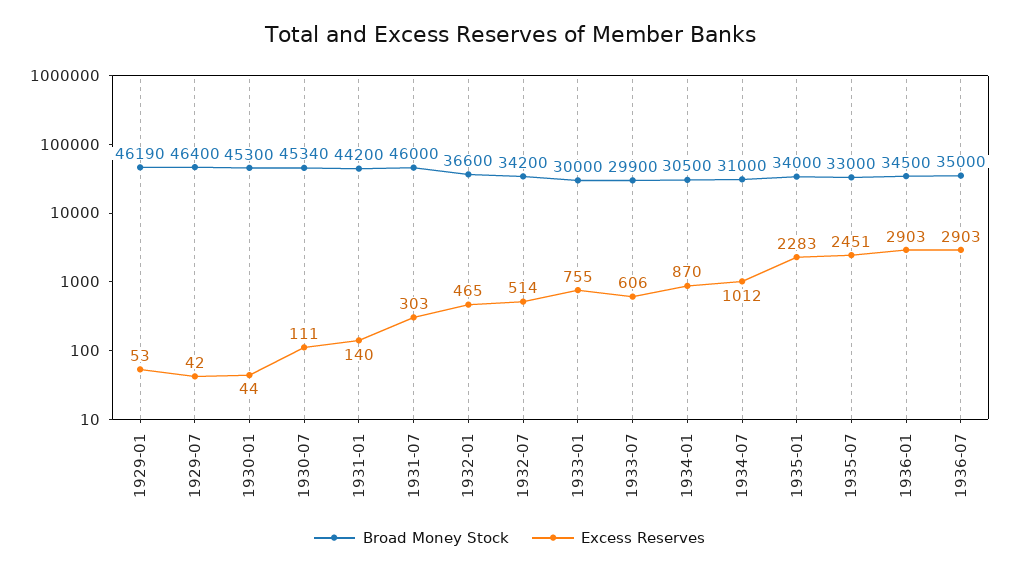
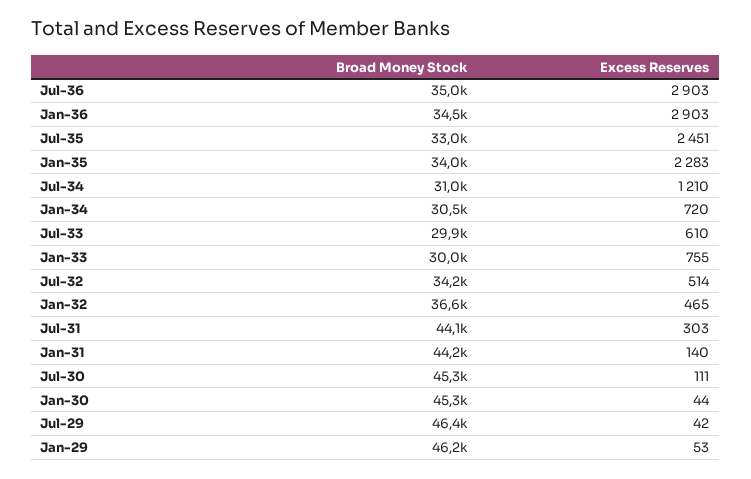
  {
    "Broad Money Stock": {
      "1929-01": 46190,
      "1929-07": 46400,
      "1930-01": 45300,
      "1930-07": 45340,
      "1931-01": 44200,
-     "1931-07": 46000,
+     "1931-07": 44100,
      "1932-01": 36600,
      "1932-07": 34200,
      "1933-01": 30000,
      "1933-07": 29900,
      "1934-01": 30500,
      "1934-07": 31000,
      "1935-01": 34000,
      "1935-07": 33000,
      "1936-01": 34500,
      "1936-07": 35000
    },
    "Excess Reserves": {
      "1929-01": 53,
      "1929-07": 42,
      "1930-01": 44,
      "1930-07": 111,
      "1931-01": 140,
      "1931-07": 303,
      "1932-01": 465,
      "1932-07": 514,
      "1933-01": 755,
-     "1933-07": 606,
+     "1933-07": 610,
-     "1934-01": 870,
+     "1934-01": 720,
-     "1934-07": 1012,
+     "1934-07": 1210,
      "1935-01": 2283,
      "1935-07": 2451,
      "1936-01": 2903,
      "1936-07": 2903
    }
  }

